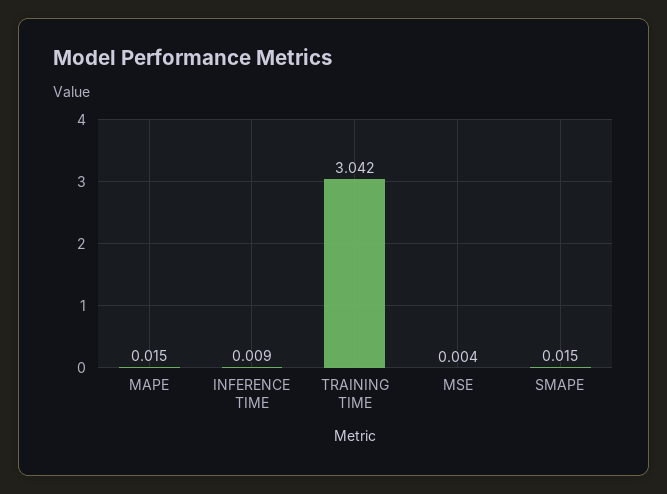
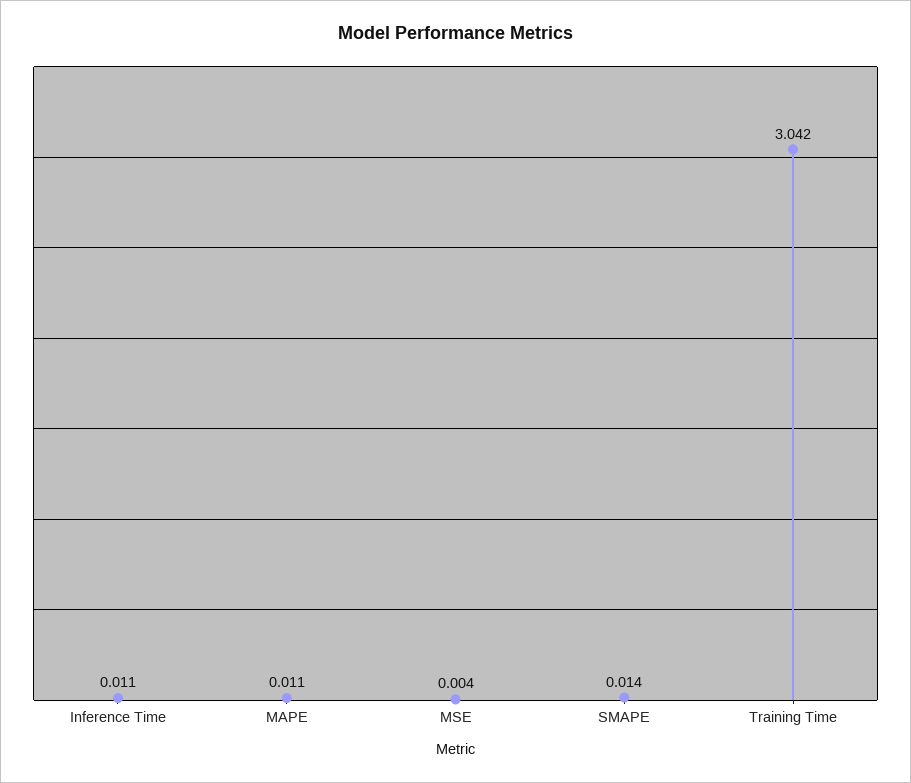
  {
-   "MAPE": 0.015,
+   "MAPE": 0.011,
-   "INFERENCE TIME": 0.009,
+   "INFERENCE TIME": 0.011,
    "TRAINING TIME": 3.042,
    "MSE": 0.004,
-   "SMAPE": 0.015
+   "SMAPE": 0.014
  }

